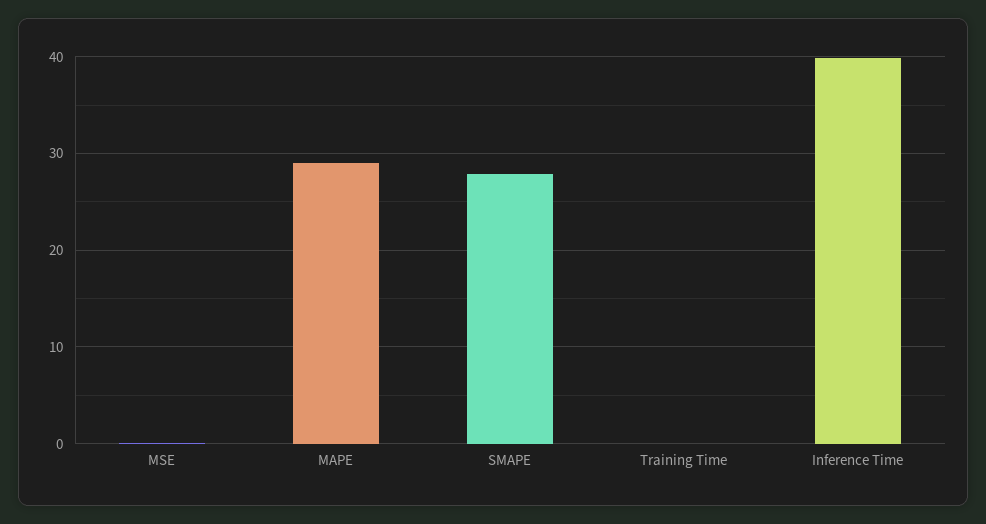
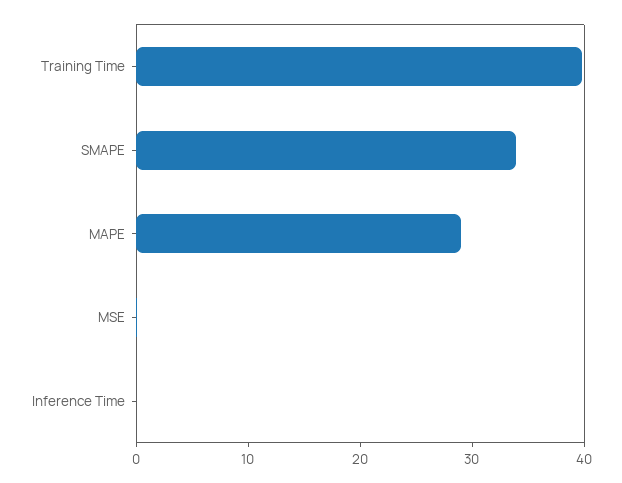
  {
    "MSE": 0,
    "MAPE": 29,
-   "SMAPE": 28,
+   "SMAPE": 34,
-   "Training Time": 0,
+   "Training Time": 40,
-   "Inference Time": 40
+   "Inference Time": 0
  }

